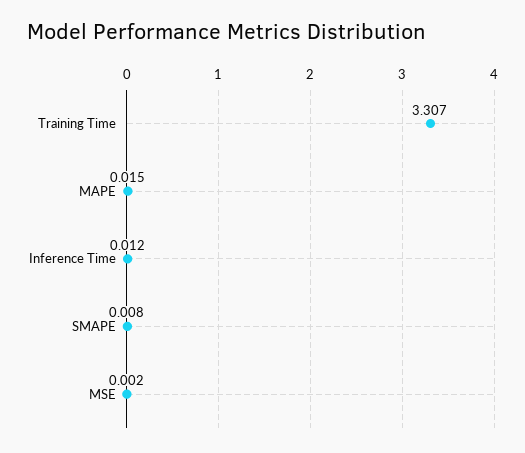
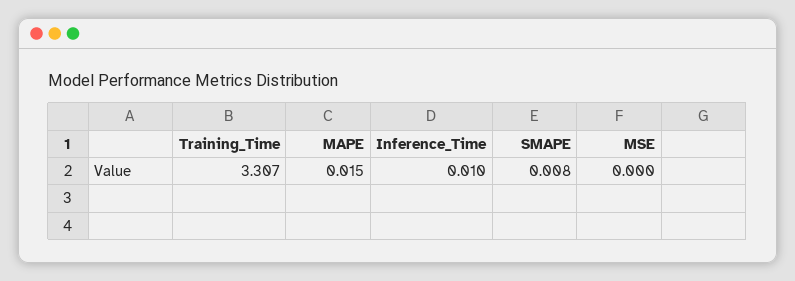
  {
    "Training Time": 3.307,
    "MAPE": 0.015,
-   "Inference Time": 0.012,
+   "Inference Time": 0.01,
    "SMAPE": 0.008,
-   "MSE": 0.002
+   "MSE": 0
  }

